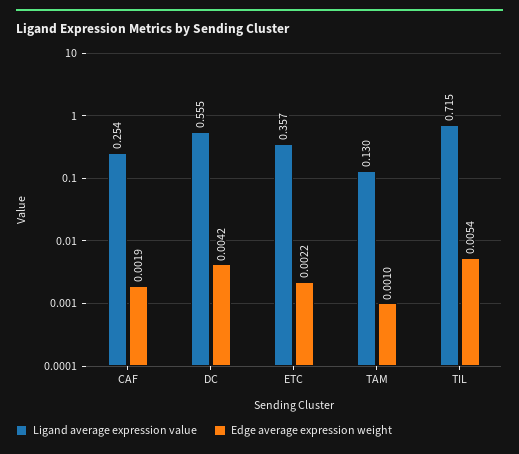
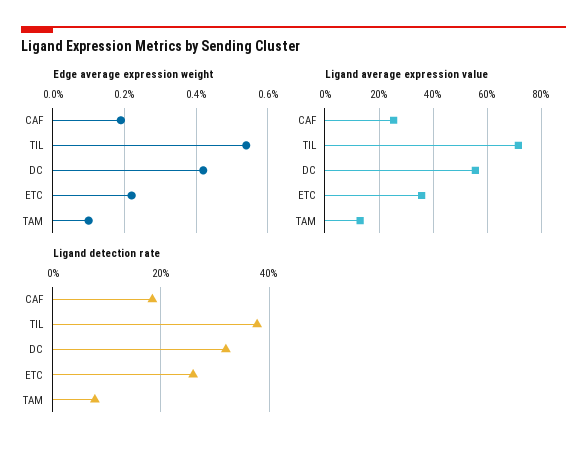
  {
    "Ligand average expression value": {
      "CAF": 0.254,
      "DC": 0.555,
      "ETC": 0.357,
      "TAM": 0.13,
      "TIL": 0.715
    },
    "Edge average expression weight": {
      "CAF": 0.0019,
      "DC": 0.0042,
      "ETC": 0.0022,
      "TAM": 0.001,
      "TIL": 0.0054
-   }
+   },
+   "Ligand detection rate": {
+     "CAF": 0.18,
+     "TIL": 0.38,
+     "DC": 0.32,
+     "ETC": 0.26,
+     "TAM": 0.08
+   }
  }

